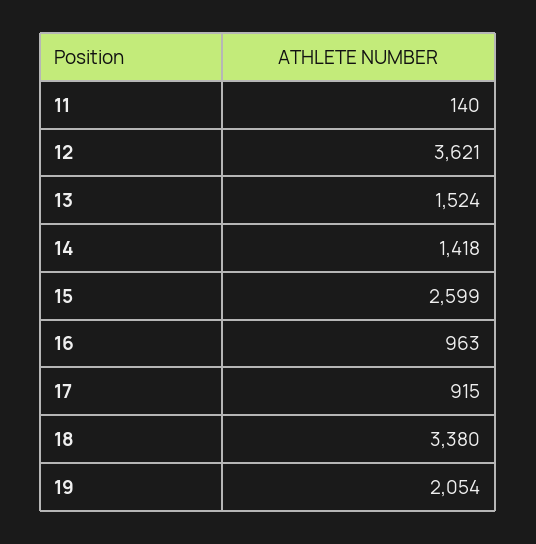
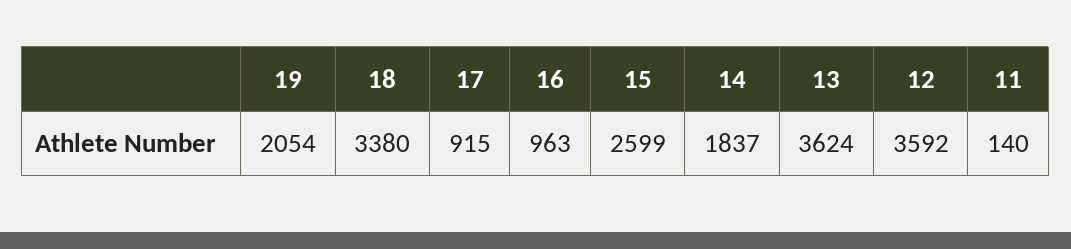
  {
    "11": 140,
-   "12": 3621,
+   "12": 3592,
-   "13": 1524,
+   "13": 3624,
-   "14": 1418,
+   "14": 1837,
    "15": 2599,
    "16": 963,
    "17": 915,
    "18": 3380,
    "19": 2054
  }

